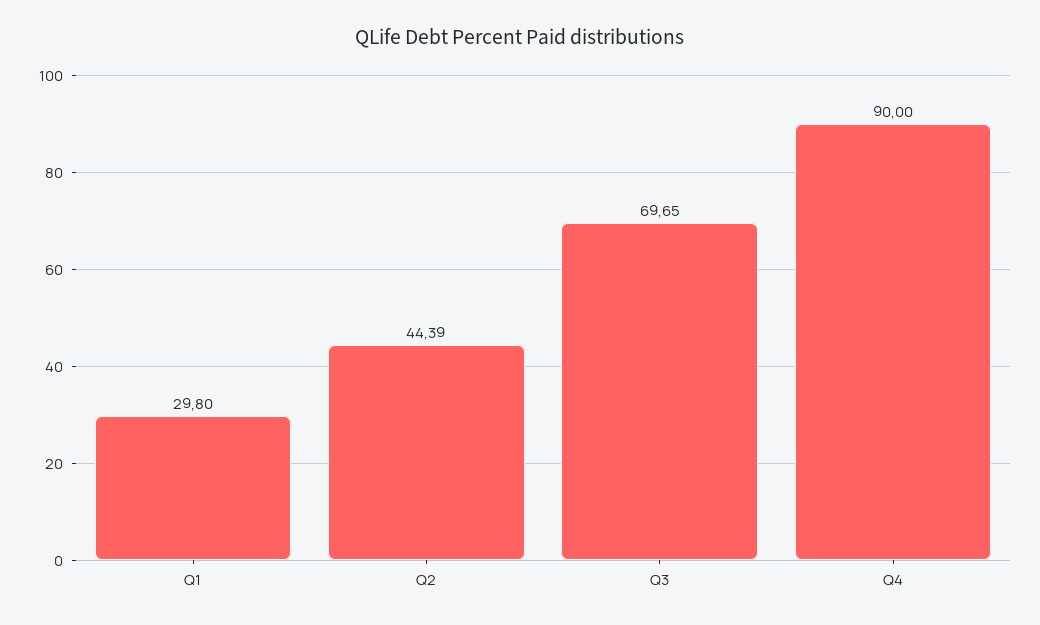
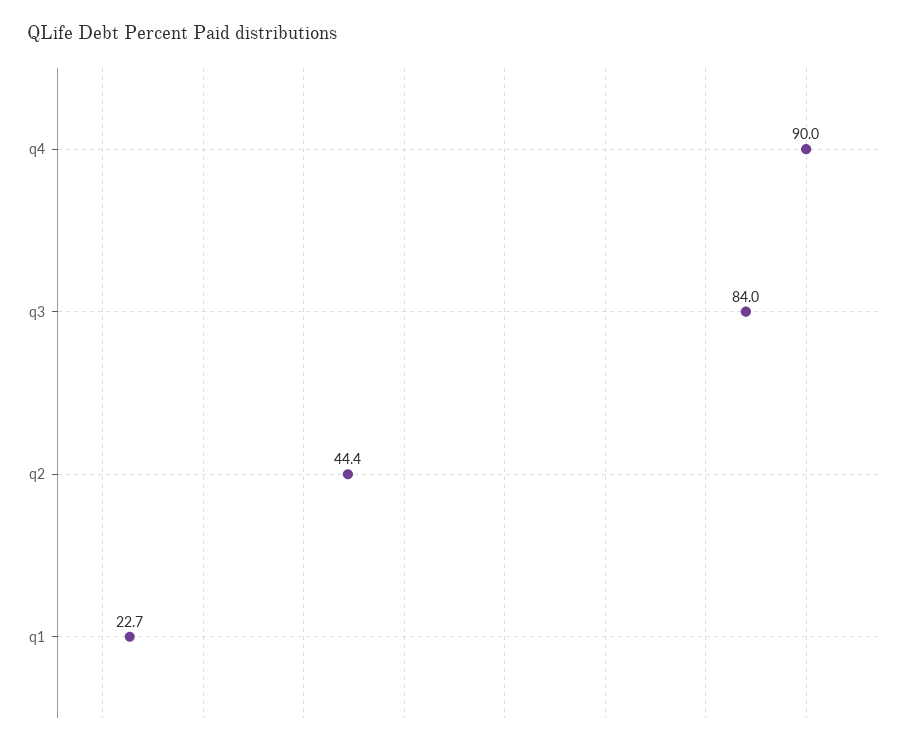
  {
-   "Q1": 29.8,
+   "Q1": 22.7,
    "Q2": 44.39,
-   "Q3": 69.65,
+   "Q3": 84,
    "Q4": 90
  }

